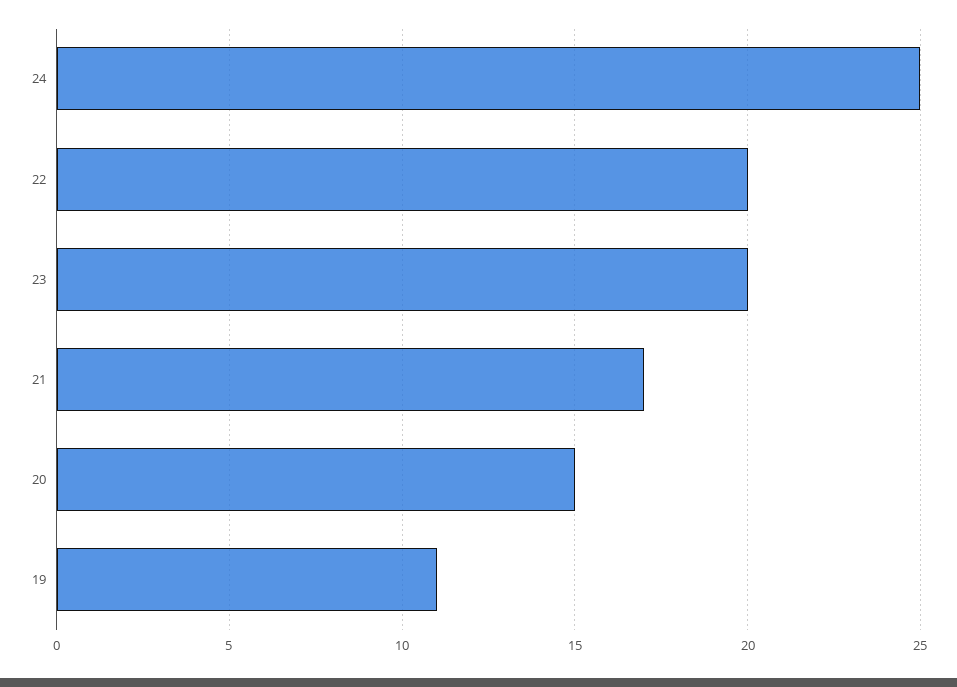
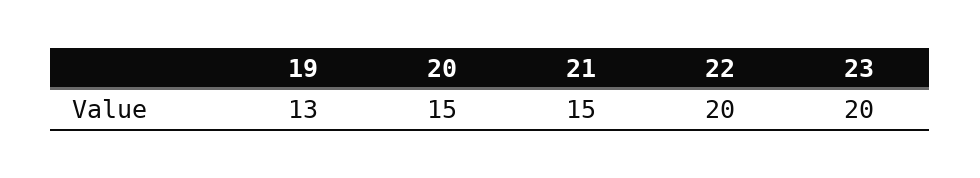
  {
-   "24": 25,
    "22": 20,
    "23": 20,
-   "21": 17,
+   "21": 15,
    "20": 15,
-   "19": 11
+   "19": 13
  }

